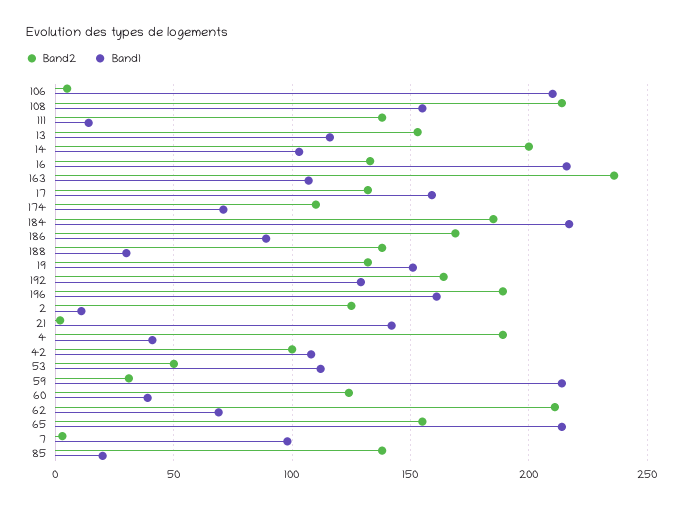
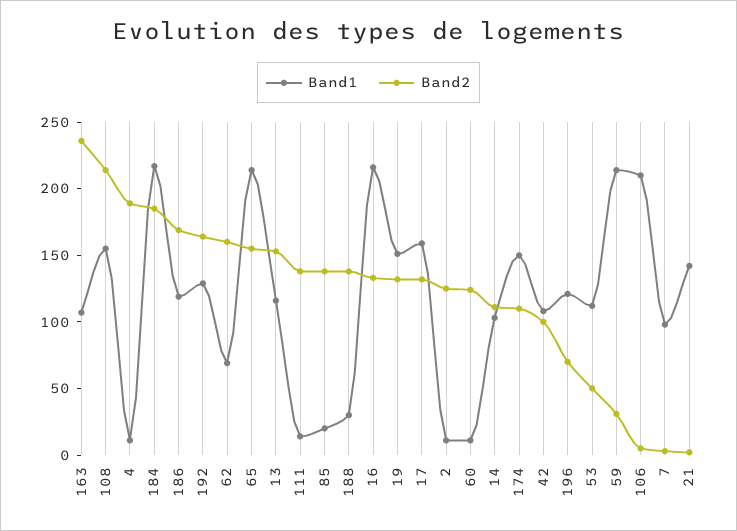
  {
    "Band2": {
      "106": 5,
      "108": 215,
      "111": 140,
      "13": 155,
-     "14": 200,
+     "14": 110,
      "16": 135,
      "163": 235,
      "17": 130,
      "174": 110,
      "184": 185,
      "186": 170,
      "188": 140,
      "19": 130,
      "192": 165,
-     "196": 190,
+     "196": 70,
      "2": 125,
      "21": 0,
      "4": 190,
      "42": 100,
      "53": 50,
      "59": 30,
      "60": 125,
-     "62": 210,
+     "62": 160,
      "65": 155,
      "7": 5,
      "85": 140
    },
    "Band1": {
      "106": 210,
      "108": 155,
      "111": 15,
      "13": 115,
      "14": 105,
      "16": 215,
      "163": 105,
      "17": 160,
-     "174": 70,
+     "174": 150,
      "184": 215,
-     "186": 90,
+     "186": 120,
      "188": 30,
      "19": 150,
      "192": 130,
-     "196": 160,
+     "196": 120,
      "2": 10,
      "21": 140,
-     "4": 40,
+     "4": 10,
      "42": 110,
      "53": 110,
      "59": 215,
-     "60": 40,
+     "60": 10,
      "62": 70,
      "65": 215,
      "7": 100,
      "85": 20
    }
  }

